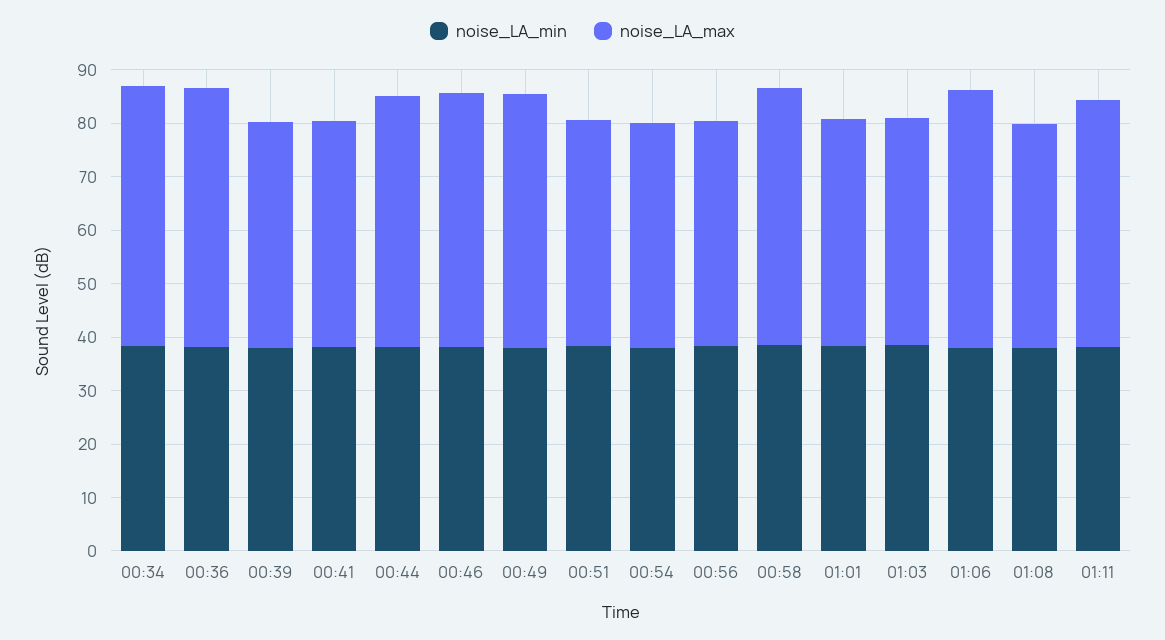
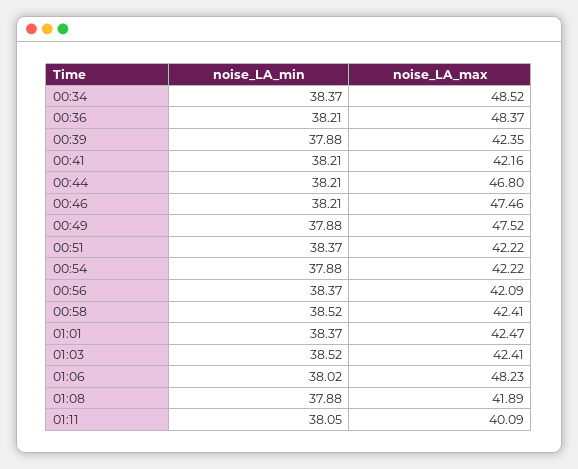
  {
    "noise_LA_min": {
      "00:34": 38.37,
      "00:36": 38.21,
      "00:39": 37.88,
      "00:41": 38.21,
      "00:44": 38.21,
      "00:46": 38.21,
      "00:49": 37.88,
      "00:51": 38.37,
      "00:54": 37.88,
      "00:56": 38.37,
      "00:58": 38.52,
      "01:01": 38.37,
      "01:03": 38.52,
      "01:06": 38.02,
      "01:08": 37.88,
      "01:11": 38.05
    },
    "noise_LA_max": {
      "00:34": 48.52,
      "00:36": 48.37,
      "00:39": 42.35,
      "00:41": 42.16,
      "00:44": 46.8,
      "00:46": 47.46,
      "00:49": 47.52,
      "00:51": 42.22,
      "00:54": 42.22,
      "00:56": 42.09,
-     "00:58": 48,
+     "00:58": 42.41,
      "01:01": 42.47,
      "01:03": 42.41,
      "01:06": 48.23,
      "01:08": 41.89,
-     "01:11": 46
+     "01:11": 40.09
    }
  }

